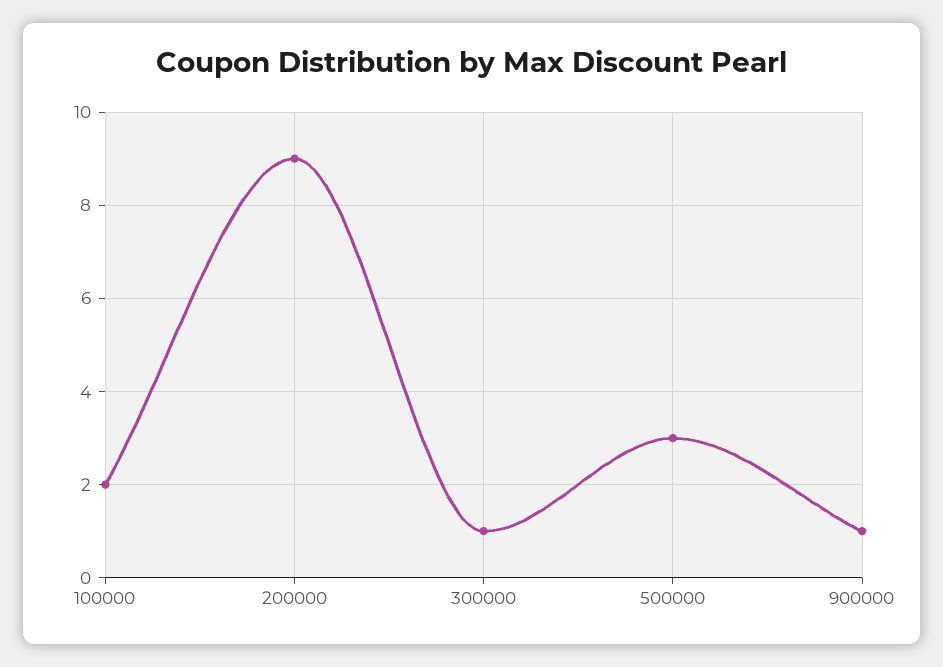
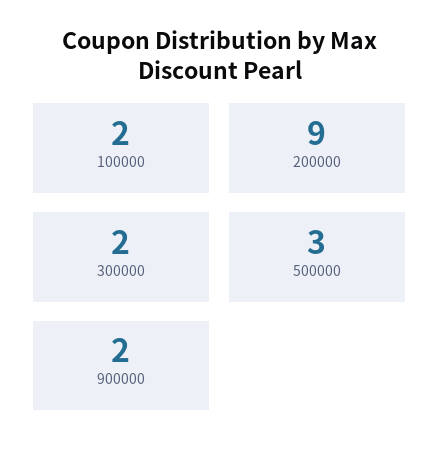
  {
    "100000": 2,
    "200000": 9,
-   "300000": 1,
+   "300000": 2,
    "500000": 3,
-   "900000": 1
+   "900000": 2
  }

